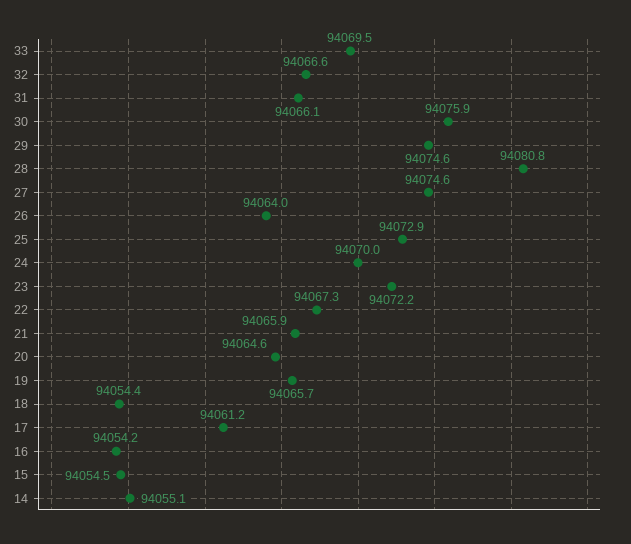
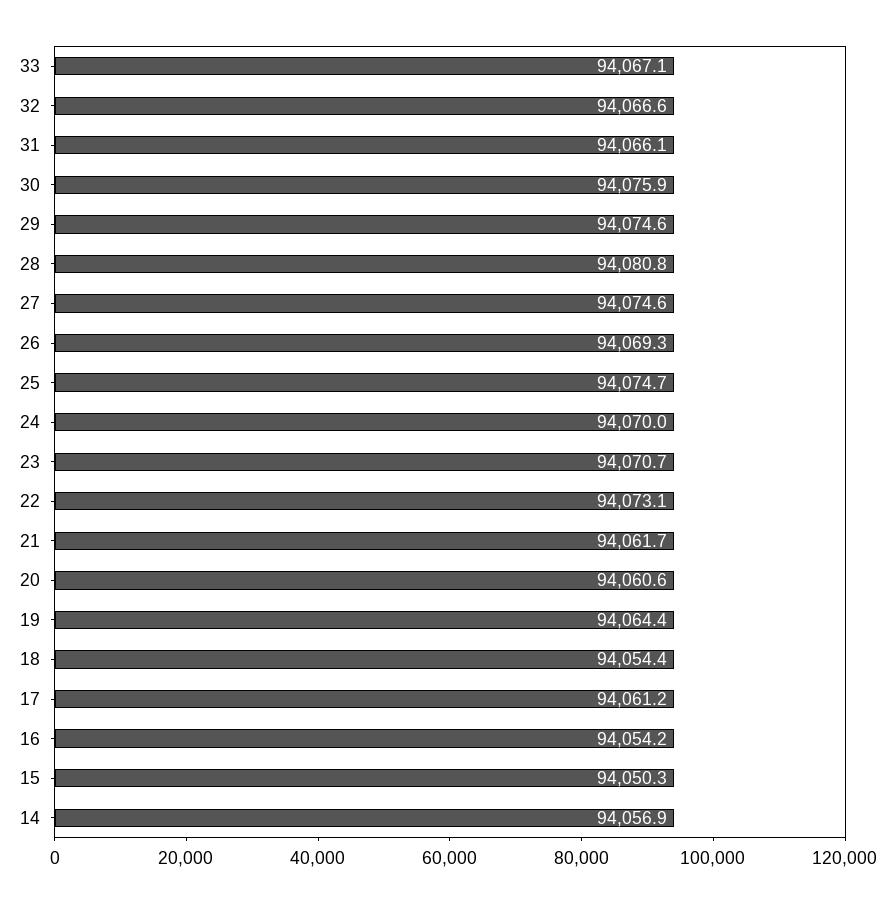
  {
-   "33": 94069.5,
+   "33": 94067.1,
    "32": 94066.6,
    "31": 94066.1,
    "30": 94075.9,
    "29": 94074.6,
    "28": 94080.8,
    "27": 94074.6,
-   "26": 94064,
+   "26": 94069.3,
-   "25": 94072.9,
+   "25": 94074.7,
    "24": 94070,
-   "23": 94072.2,
+   "23": 94070.7,
-   "22": 94067.3,
+   "22": 94073.1,
-   "21": 94065.9,
+   "21": 94061.7,
-   "20": 94064.6,
+   "20": 94060.6,
-   "19": 94065.7,
+   "19": 94064.4,
    "18": 94054.4,
    "17": 94061.2,
    "16": 94054.2,
-   "15": 94054.5,
+   "15": 94050.3,
-   "14": 94055.1
+   "14": 94056.9
  }

